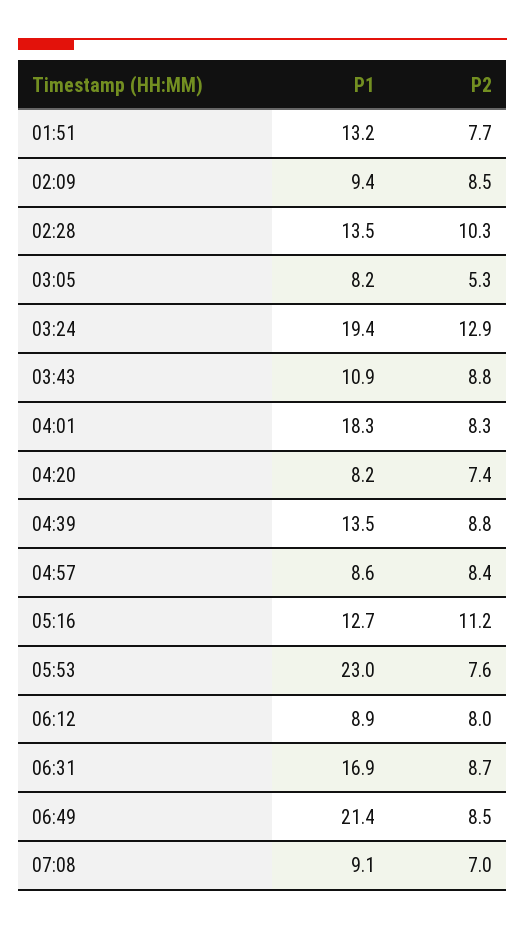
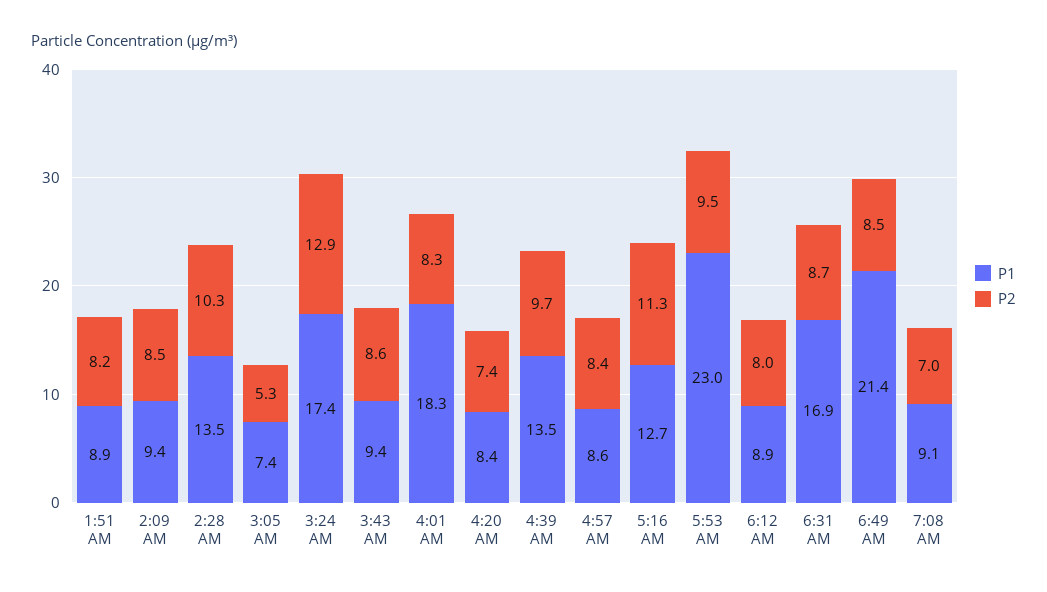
  {
    "P1": {
-     "01:51": 13.2,
+     "01:51": 8.9,
      "02:09": 9.4,
      "02:28": 13.5,
-     "03:05": 8.2,
+     "03:05": 7.4,
-     "03:24": 19.4,
+     "03:24": 17.4,
-     "03:43": 10.9,
+     "03:43": 9.4,
      "04:01": 18.3,
-     "04:20": 8.2,
+     "04:20": 8.4,
      "04:39": 13.5,
      "04:57": 8.6,
      "05:16": 12.7,
      "05:53": 23,
      "06:12": 8.9,
      "06:31": 16.9,
      "06:49": 21.4,
      "07:08": 9.1
    },
    "P2": {
-     "01:51": 7.7,
+     "01:51": 8.2,
      "02:09": 8.5,
      "02:28": 10.3,
      "03:05": 5.3,
      "03:24": 12.9,
-     "03:43": 8.8,
+     "03:43": 8.6,
      "04:01": 8.3,
      "04:20": 7.4,
-     "04:39": 8.8,
+     "04:39": 9.7,
      "04:57": 8.4,
-     "05:16": 11.2,
+     "05:16": 11.3,
-     "05:53": 7.6,
+     "05:53": 9.5,
      "06:12": 8,
      "06:31": 8.7,
      "06:49": 8.5,
      "07:08": 7
    }
  }

